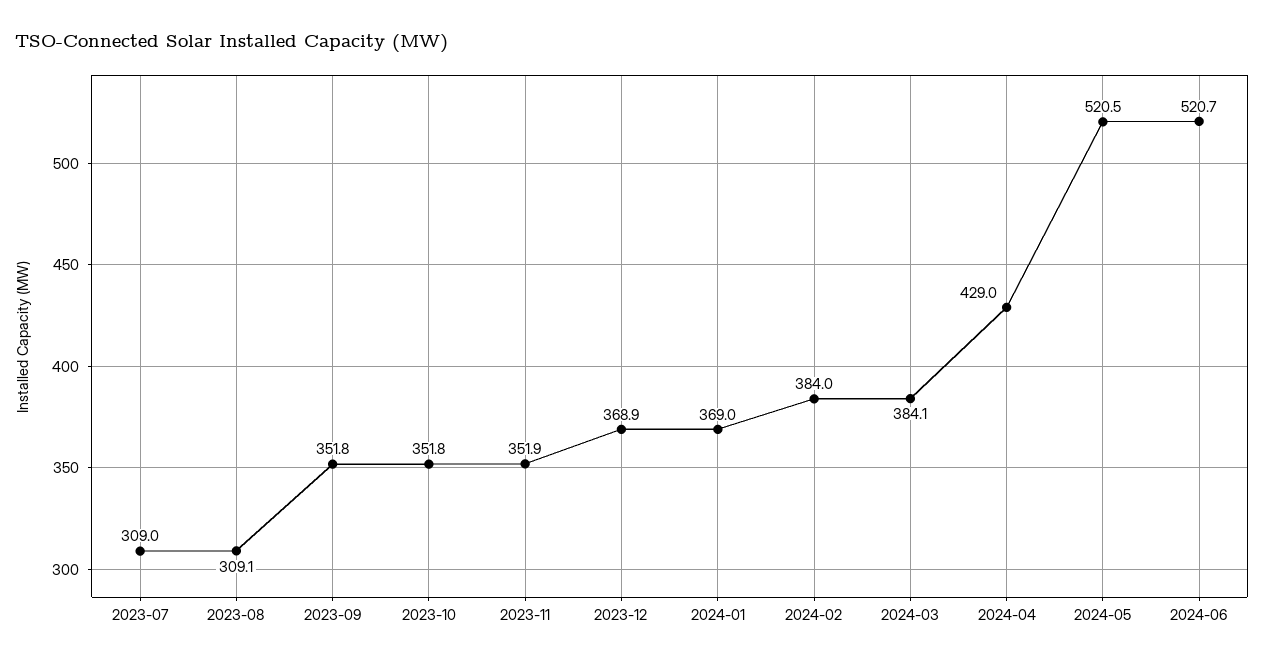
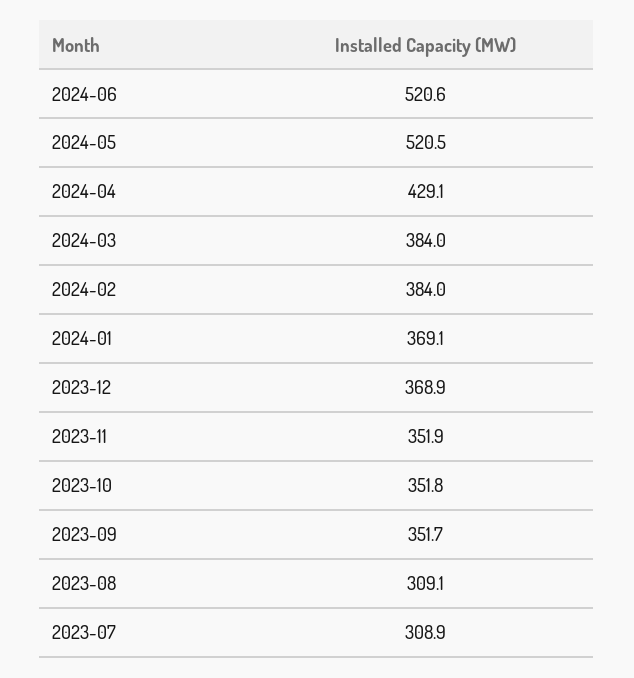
  {
-   "2023-07": 309,
+   "2023-07": 308.9,
    "2023-08": 309.1,
-   "2023-09": 351.8,
+   "2023-09": 351.7,
    "2023-10": 351.8,
    "2023-11": 351.9,
    "2023-12": 368.9,
-   "2024-01": 369,
+   "2024-01": 369.1,
    "2024-02": 384,
-   "2024-03": 384.1,
+   "2024-03": 384,
-   "2024-04": 429,
+   "2024-04": 429.1,
    "2024-05": 520.5,
-   "2024-06": 520.7
+   "2024-06": 520.6
  }

